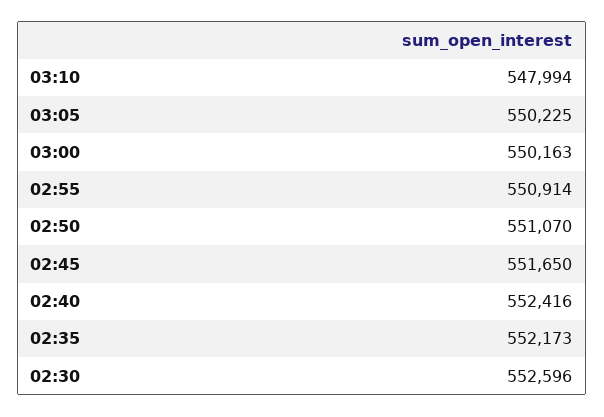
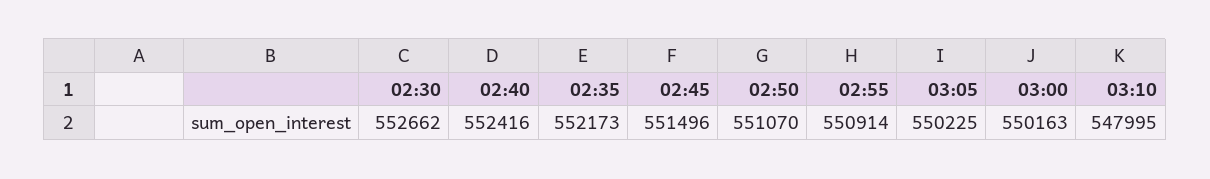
  {
-   "03:10": 547994,
+   "03:10": 547995,
    "03:05": 550225,
    "03:00": 550163,
    "02:55": 550914,
    "02:50": 551070,
-   "02:45": 551650,
+   "02:45": 551496,
    "02:40": 552416,
    "02:35": 552173,
-   "02:30": 552596
+   "02:30": 552662
  }

